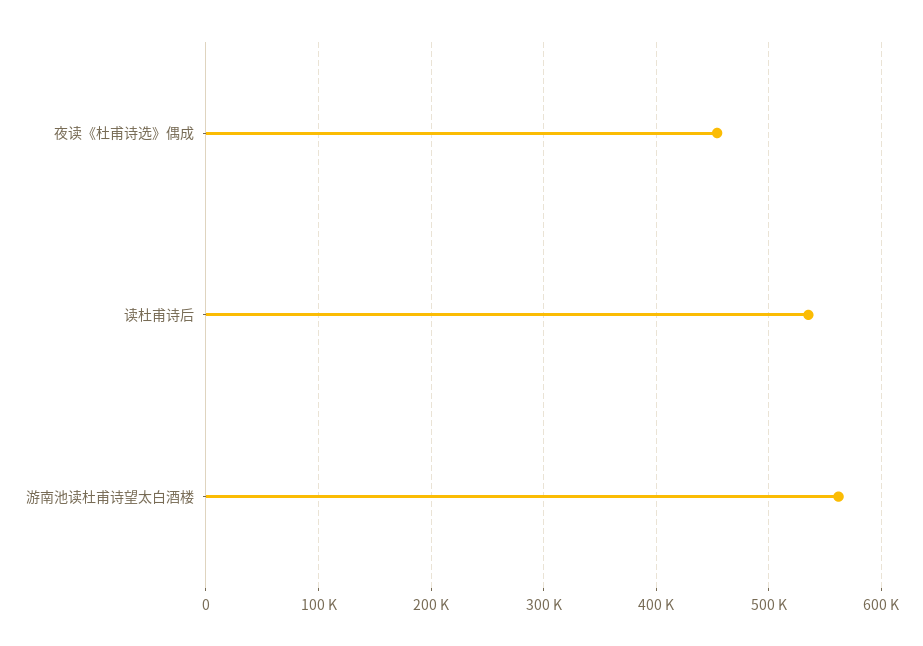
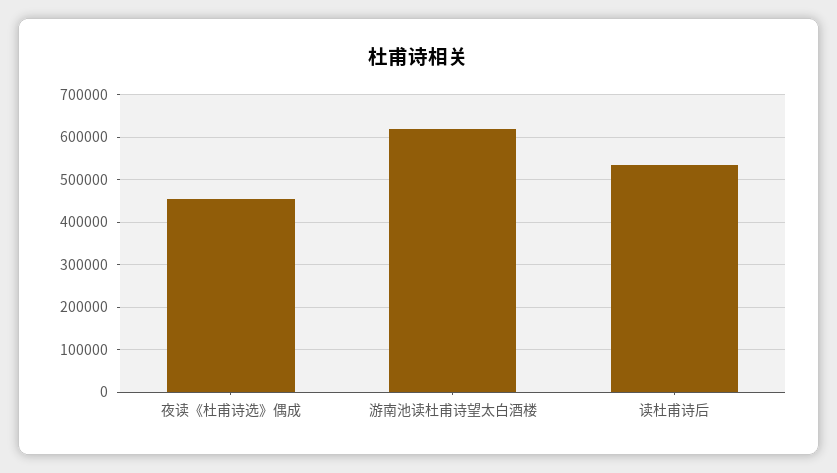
  {
    "夜读《杜甫诗选》偶成": 450000,
    "读杜甫诗后": 540000,
-   "游南池读杜甫诗望太白酒楼": 560000
+   "游南池读杜甫诗望太白酒楼": 620000
  }

